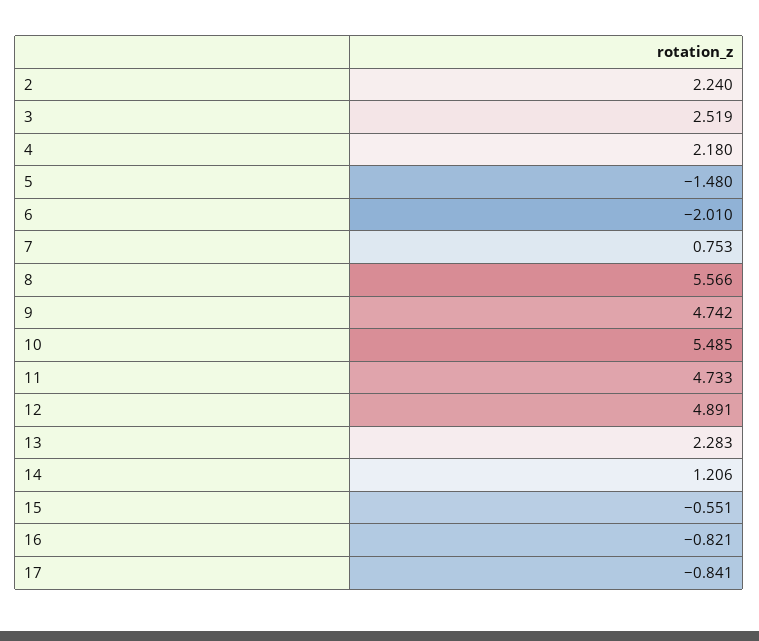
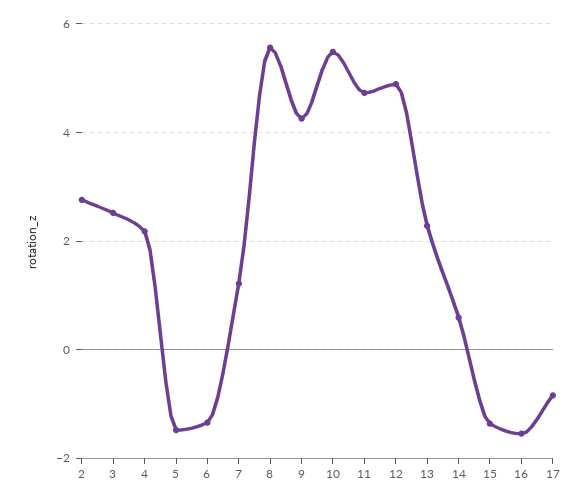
  {
-   "2": 2.24,
+   "2": 2.8,
    "3": 2.519,
    "4": 2.18,
    "5": -1.48,
-   "6": -2.01,
+   "6": -1.4,
-   "7": 0.753,
+   "7": 1.2,
    "8": 5.566,
-   "9": 4.742,
+   "9": 4.2,
    "10": 5.485,
    "11": 4.733,
    "12": 4.891,
    "13": 2.283,
-   "14": 1.206,
+   "14": 0.6,
-   "15": -0.551,
+   "15": -1.4,
-   "16": -0.821,
+   "16": -1.6,
    "17": -0.841
  }

